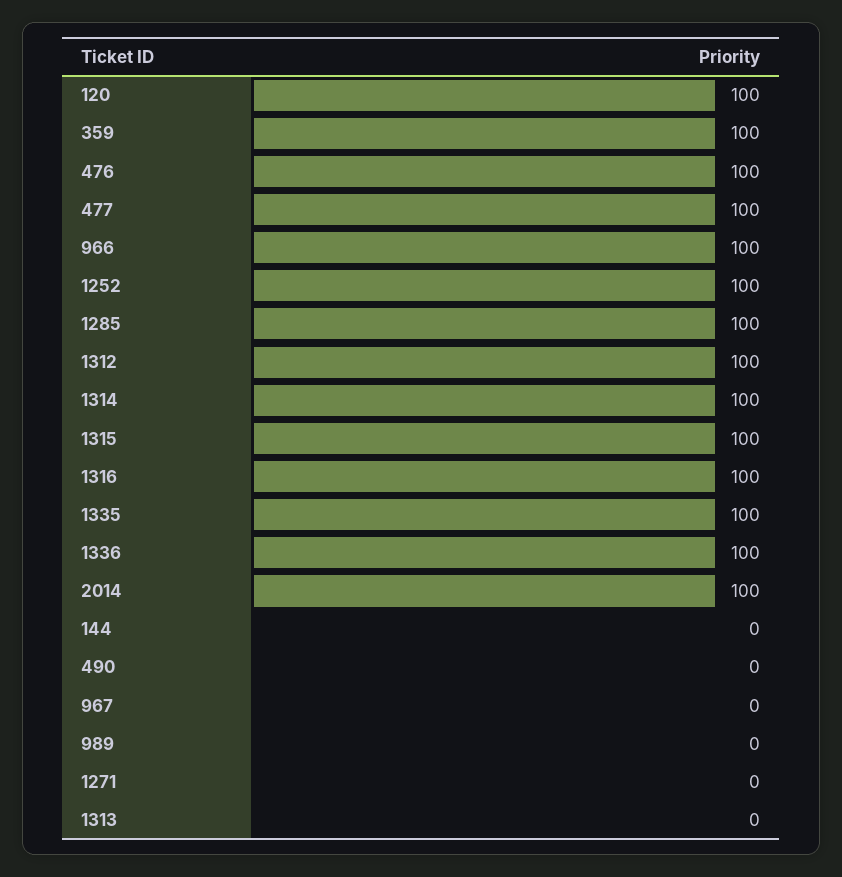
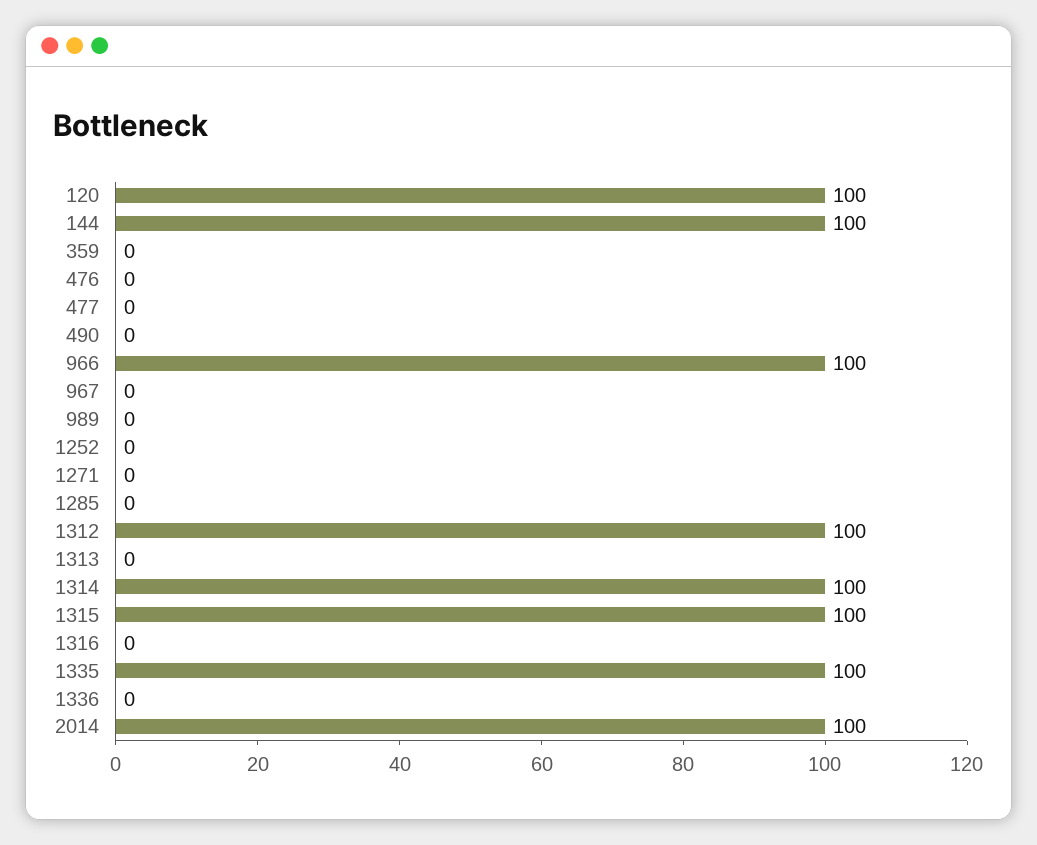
  {
    "120": 100,
-   "359": 100,
+   "359": 0,
-   "476": 100,
+   "476": 0,
-   "477": 100,
+   "477": 0,
    "966": 100,
-   "1252": 100,
+   "1252": 0,
-   "1285": 100,
+   "1285": 0,
    "1312": 100,
    "1314": 100,
    "1315": 100,
-   "1316": 100,
+   "1316": 0,
    "1335": 100,
-   "1336": 100,
+   "1336": 0,
    "2014": 100,
-   "144": 0,
+   "144": 100,
    "490": 0,
    "967": 0,
    "989": 0,
    "1271": 0,
    "1313": 0
  }

